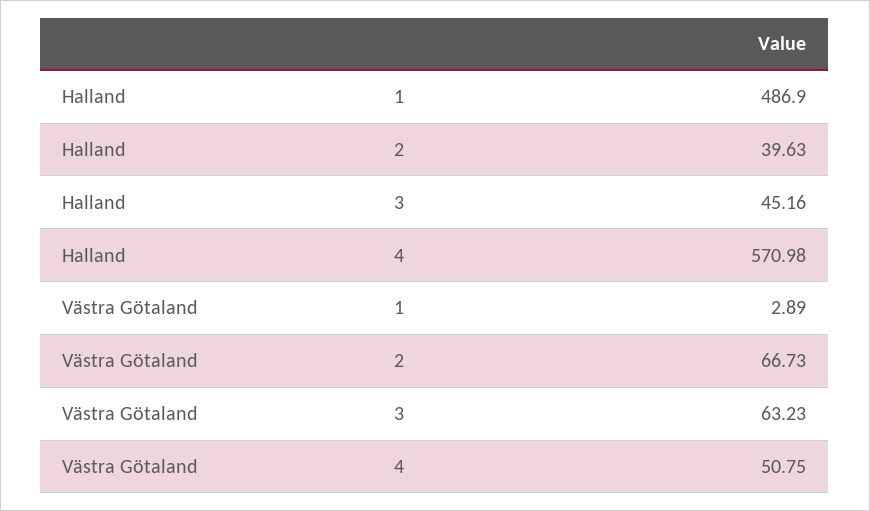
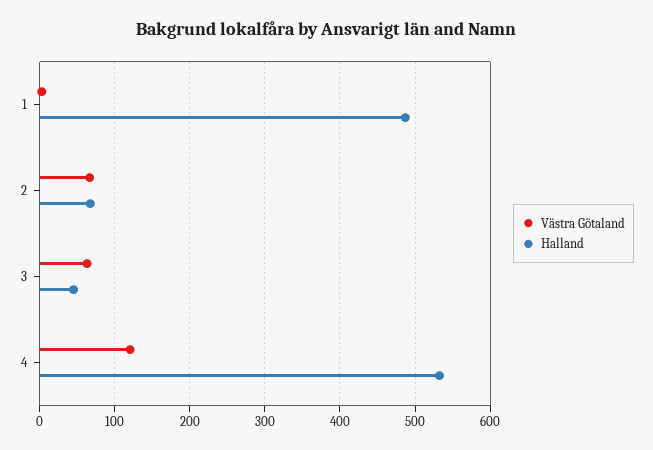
  {
    "Halland": {
      "1": 486.9,
-     "2": 39.63,
+     "2": 70,
      "3": 45.16,
-     "4": 570.98
+     "4": 530
    },
    "Västra Götaland": {
      "1": 2.89,
      "2": 66.73,
      "3": 63.23,
-     "4": 50.75
+     "4": 120
    }
  }

